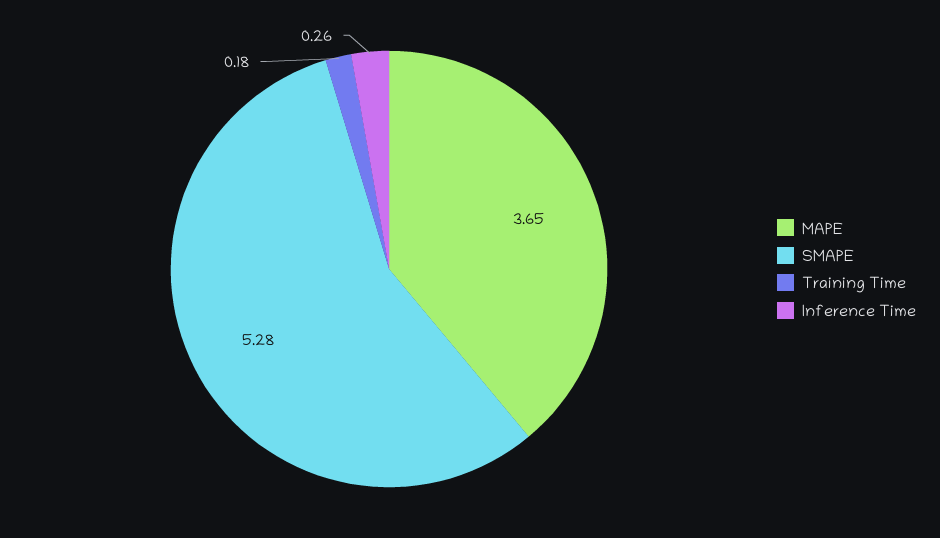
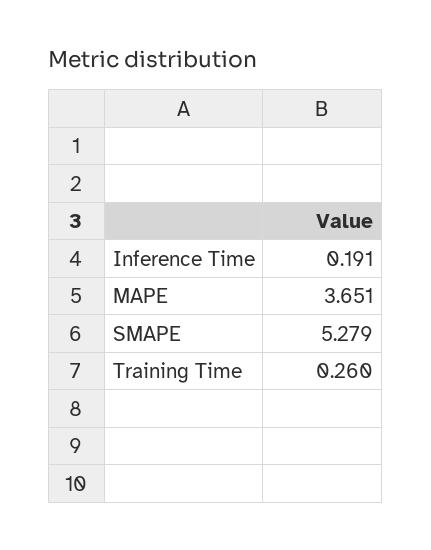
  {
    "MAPE": 3.651,
    "SMAPE": 5.279,
-   "Training Time": 0.18,
+   "Training Time": 0.26,
-   "Inference Time": 0.26
+   "Inference Time": 0.191
  }

